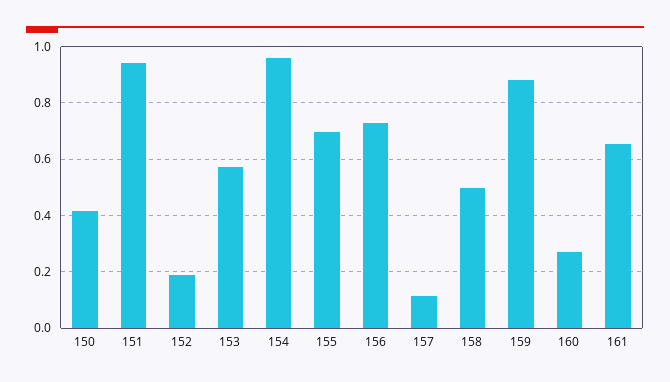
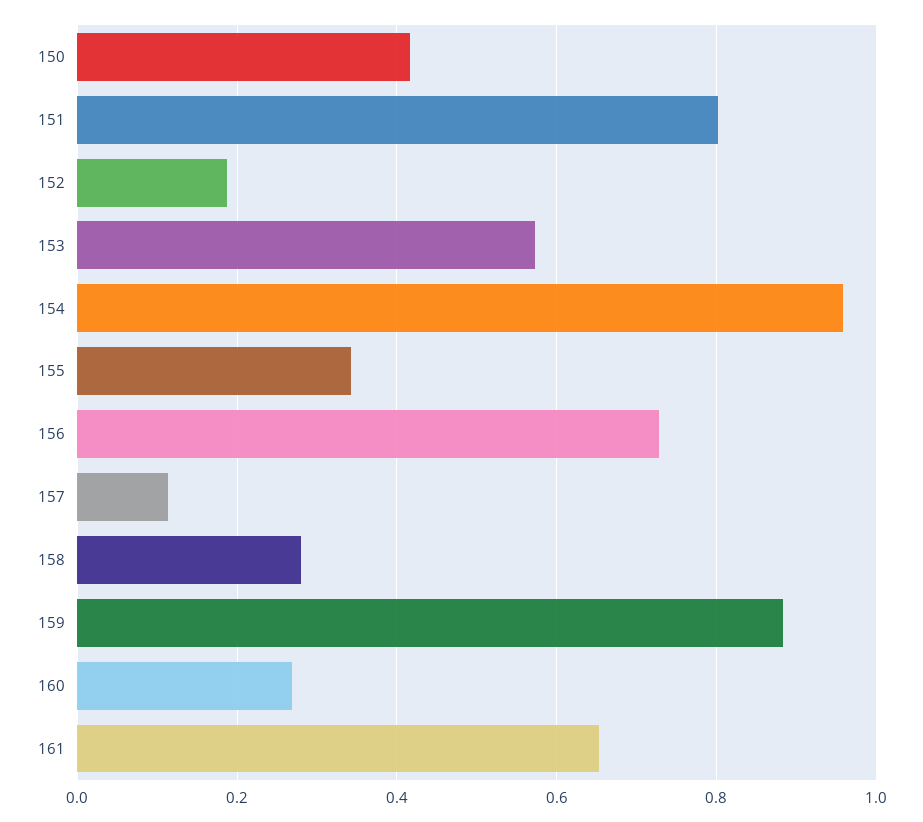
  {
    "150": 0.42,
-   "151": 0.95,
+   "151": 0.8,
    "152": 0.18,
    "153": 0.58,
    "154": 0.96,
-   "155": 0.7,
+   "155": 0.34,
    "156": 0.72,
    "157": 0.12,
-   "158": 0.5,
+   "158": 0.28,
    "159": 0.88,
    "160": 0.26,
    "161": 0.66
  }

